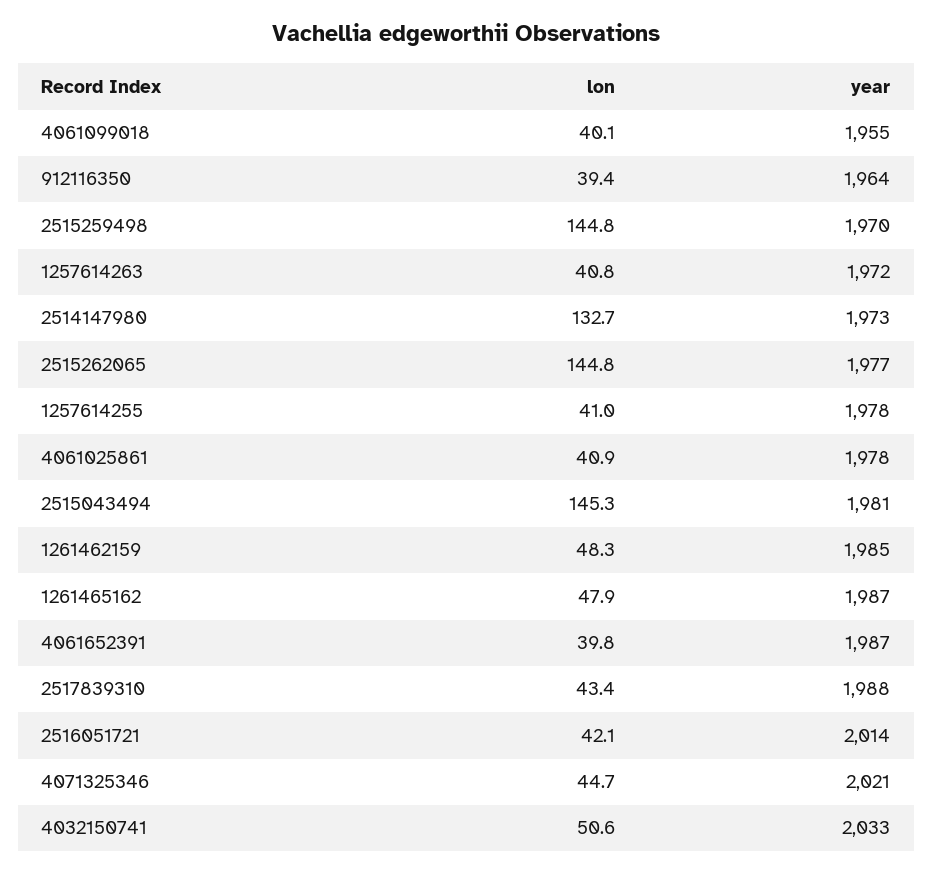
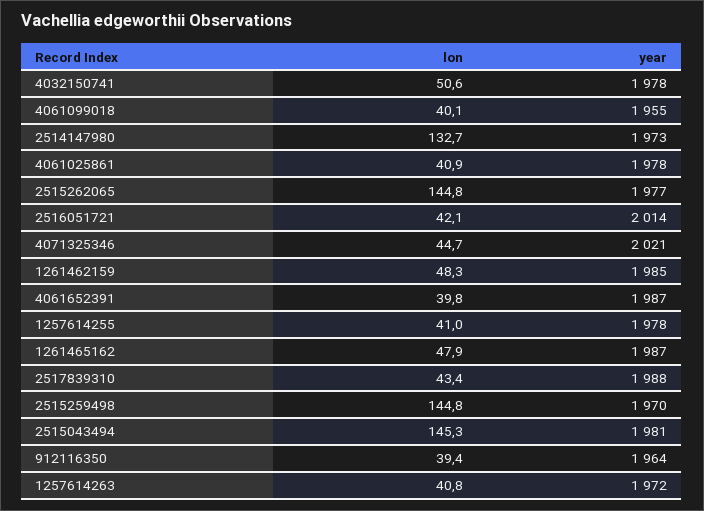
  {
    "lon": {
      "4061099018": 40.1,
      "912116350": 39.4,
      "2515259498": 144.8,
      "1257614263": 40.8,
      "2514147980": 132.7,
      "2515262065": 144.8,
      "1257614255": 41,
      "4061025861": 40.9,
      "2515043494": 145.3,
      "1261462159": 48.3,
      "1261465162": 47.9,
      "4061652391": 39.8,
      "2517839310": 43.4,
      "2516051721": 42.1,
      "4071325346": 44.7,
      "4032150741": 50.6
    },
    "year": {
      "4061099018": 1955,
      "912116350": 1964,
      "2515259498": 1970,
      "1257614263": 1972,
      "2514147980": 1973,
      "2515262065": 1977,
      "1257614255": 1978,
      "4061025861": 1978,
      "2515043494": 1981,
      "1261462159": 1985,
      "1261465162": 1987,
      "4061652391": 1987,
      "2517839310": 1988,
      "2516051721": 2014,
      "4071325346": 2021,
-     "4032150741": 2033
+     "4032150741": 1978
    }
  }

